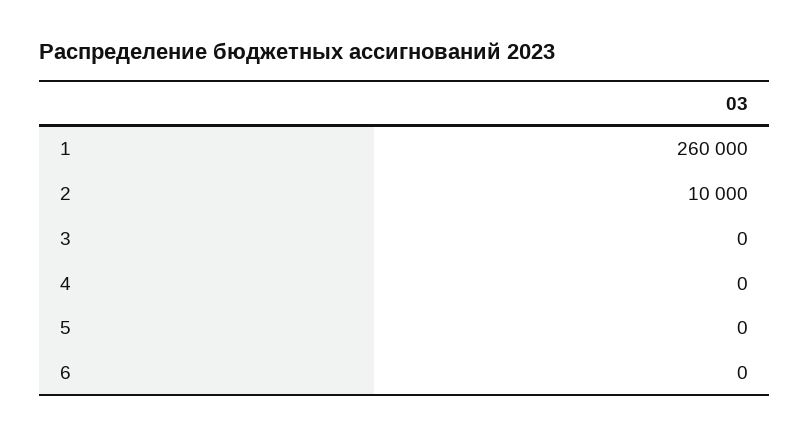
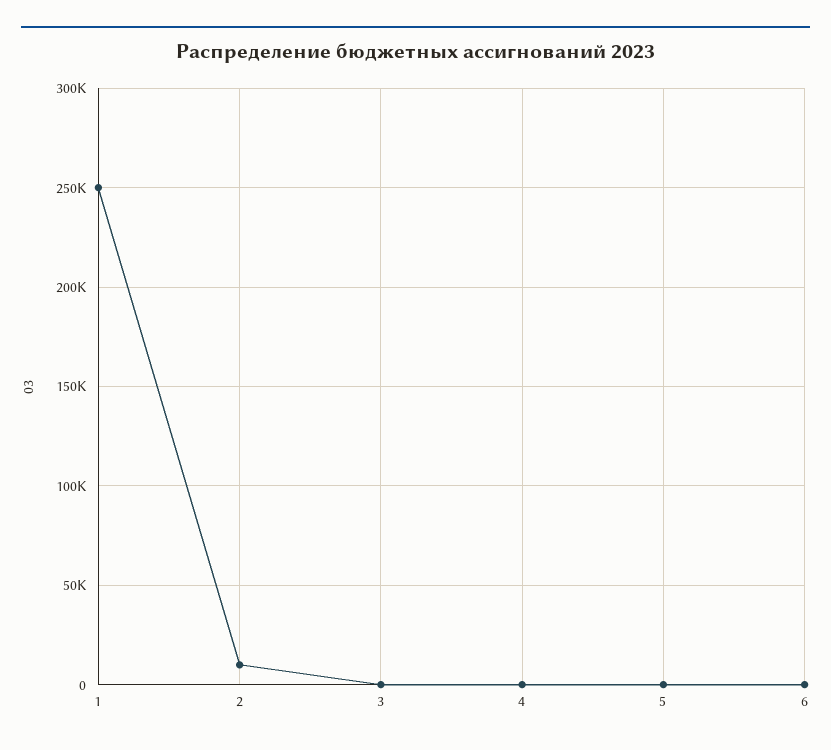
  {
-   "1": 260000,
+   "1": 250000,
    "2": 10000,
    "3": 0,
    "4": 0,
    "5": 0,
    "6": 0
  }

